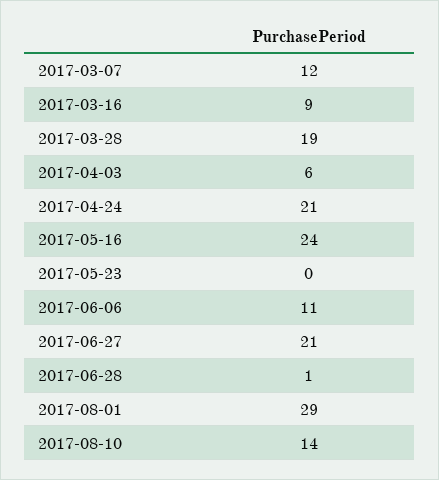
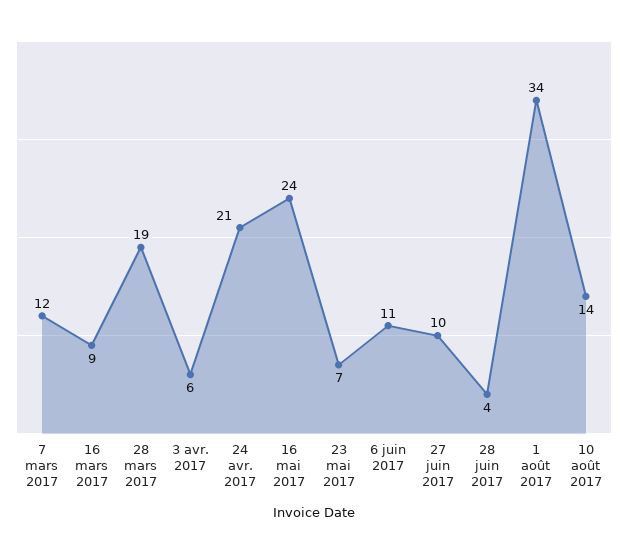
  {
    "2017-03-07": 12,
    "2017-03-16": 9,
    "2017-03-28": 19,
    "2017-04-03": 6,
    "2017-04-24": 21,
    "2017-05-16": 24,
-   "2017-05-23": 0,
+   "2017-05-23": 7,
    "2017-06-06": 11,
-   "2017-06-27": 21,
+   "2017-06-27": 10,
-   "2017-06-28": 1,
+   "2017-06-28": 4,
-   "2017-08-01": 29,
+   "2017-08-01": 34,
    "2017-08-10": 14
  }

